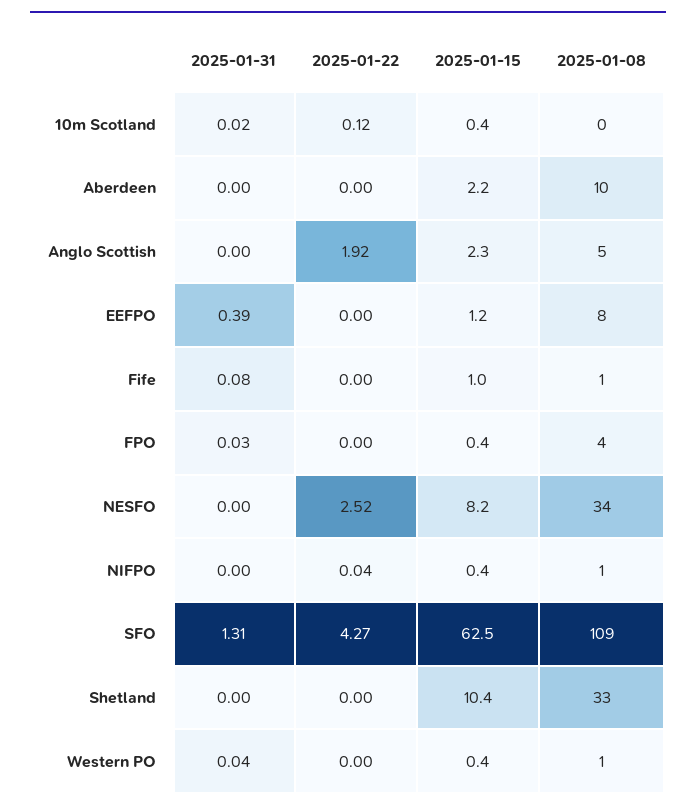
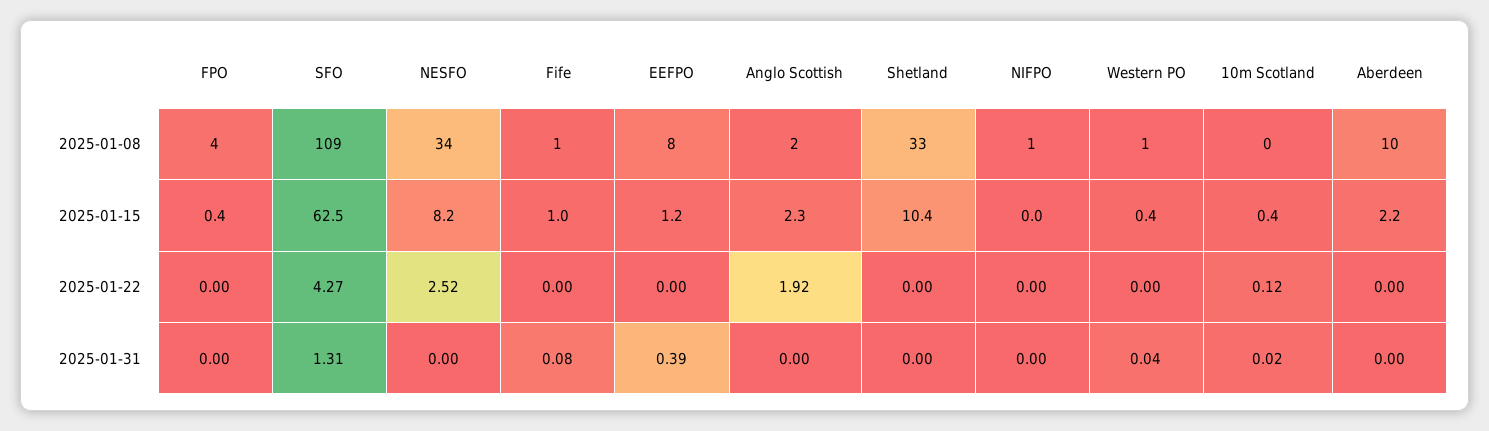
  {
    "2025-01-31": {
      "10m Scotland": 0.02,
      "Aberdeen": 0,
      "Anglo Scottish": 0,
      "EEFPO": 0.39,
      "Fife": 0.08,
-     "FPO": 0.03,
+     "FPO": 0,
      "NESFO": 0,
      "NIFPO": 0,
      "SFO": 1.31,
      "Shetland": 0,
      "Western PO": 0.04
    },
    "2025-01-22": {
      "10m Scotland": 0.12,
      "Aberdeen": 0,
      "Anglo Scottish": 1.92,
      "EEFPO": 0,
      "Fife": 0,
      "FPO": 0,
      "NESFO": 2.52,
-     "NIFPO": 0.04,
+     "NIFPO": 0,
      "SFO": 4.27,
      "Shetland": 0,
      "Western PO": 0
    },
    "2025-01-15": {
      "10m Scotland": 0.4,
      "Aberdeen": 2.2,
      "Anglo Scottish": 2.3,
      "EEFPO": 1.2,
      "Fife": 1,
      "FPO": 0.4,
      "NESFO": 8.2,
-     "NIFPO": 0.4,
+     "NIFPO": 0,
      "SFO": 62.5,
      "Shetland": 10.4,
      "Western PO": 0.4
    },
    "2025-01-08": {
      "10m Scotland": 0,
      "Aberdeen": 10,
-     "Anglo Scottish": 5,
+     "Anglo Scottish": 2,
      "EEFPO": 8,
      "Fife": 1,
      "FPO": 4,
      "NESFO": 34,
      "NIFPO": 1,
      "SFO": 109,
      "Shetland": 33,
      "Western PO": 1
    }
  }

